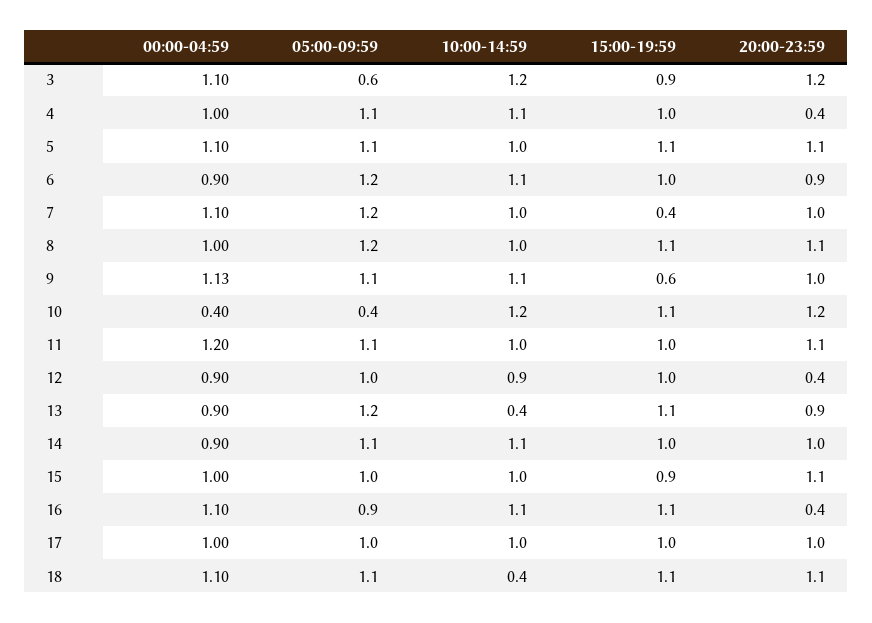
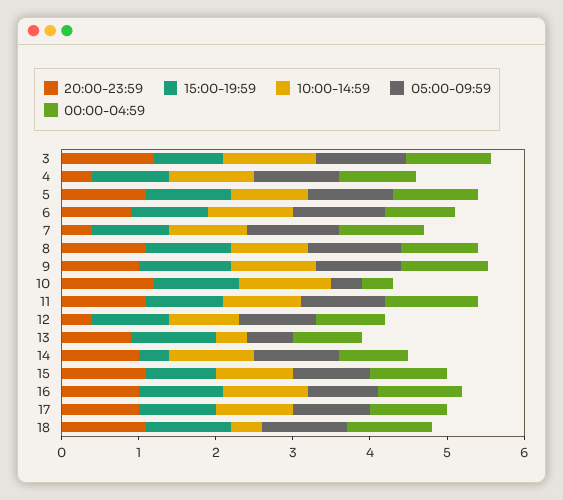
  {
    "00:00-04:59": {
      "3": 1.1,
      "4": 1,
      "5": 1.1,
      "6": 0.9,
      "7": 1.1,
      "8": 1,
      "9": 1.13,
      "10": 0.4,
      "11": 1.2,
      "12": 0.9,
      "13": 0.9,
      "14": 0.9,
      "15": 1,
      "16": 1.1,
      "17": 1,
      "18": 1.1
    },
    "05:00-09:59": {
-     "3": 0.6,
+     "3": 1.2,
      "4": 1.1,
      "5": 1.1,
      "6": 1.2,
      "7": 1.2,
      "8": 1.2,
      "9": 1.1,
      "10": 0.4,
      "11": 1.1,
      "12": 1,
-     "13": 1.2,
+     "13": 0.6,
      "14": 1.1,
      "15": 1,
      "16": 0.9,
      "17": 1,
      "18": 1.1
    },
    "10:00-14:59": {
      "3": 1.2,
      "4": 1.1,
      "5": 1,
      "6": 1.1,
      "7": 1,
      "8": 1,
      "9": 1.1,
      "10": 1.2,
      "11": 1,
      "12": 0.9,
      "13": 0.4,
      "14": 1.1,
      "15": 1,
      "16": 1.1,
      "17": 1,
      "18": 0.4
    },
    "15:00-19:59": {
      "3": 0.9,
      "4": 1,
      "5": 1.1,
      "6": 1,
-     "7": 0.4,
+     "7": 1,
      "8": 1.1,
-     "9": 0.6,
+     "9": 1.2,
      "10": 1.1,
      "11": 1,
      "12": 1,
      "13": 1.1,
-     "14": 1,
+     "14": 0.4,
      "15": 0.9,
      "16": 1.1,
      "17": 1,
      "18": 1.1
    },
    "20:00-23:59": {
      "3": 1.2,
      "4": 0.4,
      "5": 1.1,
      "6": 0.9,
-     "7": 1,
+     "7": 0.4,
      "8": 1.1,
      "9": 1,
      "10": 1.2,
      "11": 1.1,
      "12": 0.4,
      "13": 0.9,
      "14": 1,
      "15": 1.1,
-     "16": 0.4,
+     "16": 1,
      "17": 1,
      "18": 1.1
    }
  }

